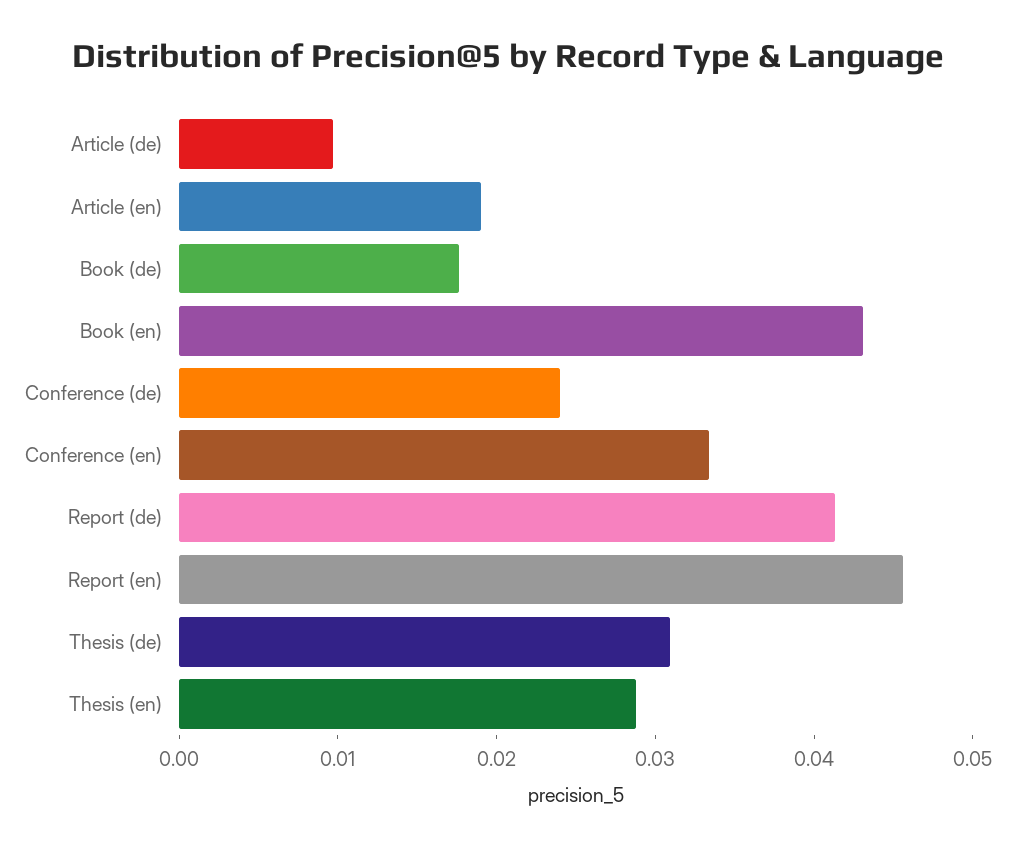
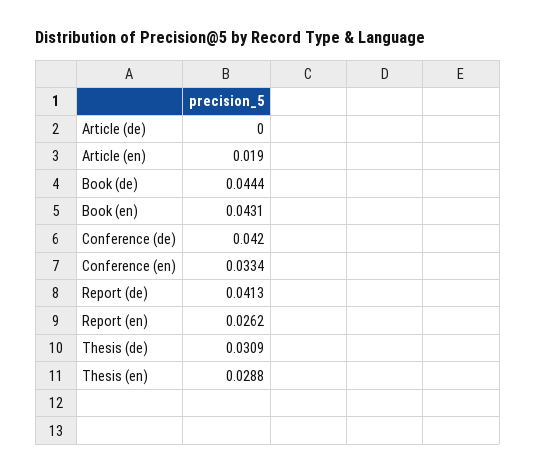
  {
-   "Article (de)": 0.01,
+   "Article (de)": 0,
    "Article (en)": 0.019,
-   "Book (de)": 0.018,
+   "Book (de)": 0.0444,
    "Book (en)": 0.0431,
-   "Conference (de)": 0.024,
+   "Conference (de)": 0.042,
    "Conference (en)": 0.0334,
    "Report (de)": 0.0413,
-   "Report (en)": 0.046,
+   "Report (en)": 0.0262,
    "Thesis (de)": 0.0309,
    "Thesis (en)": 0.0288
  }

